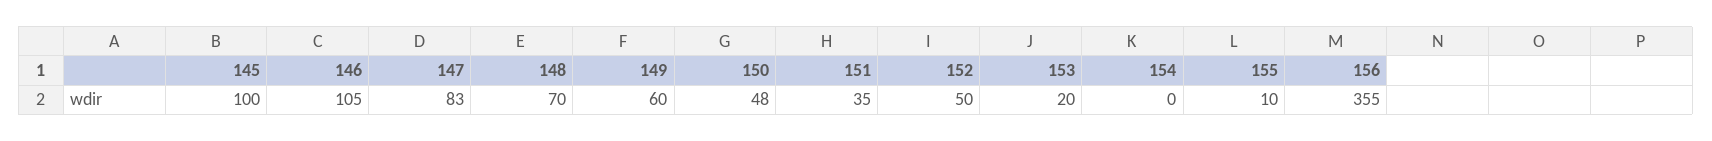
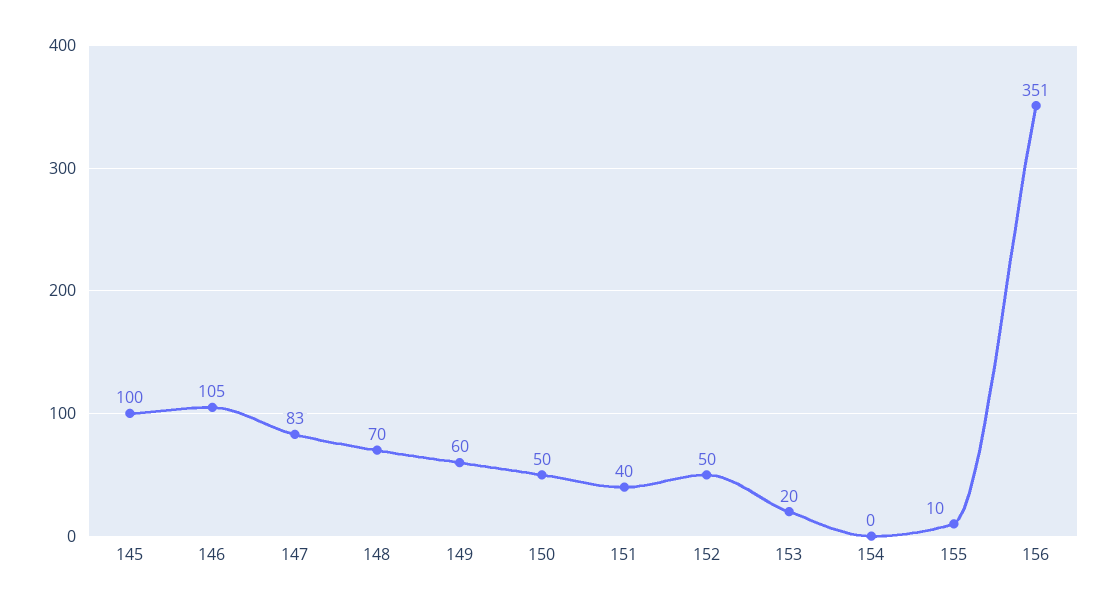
  {
    "145": 100,
    "146": 105,
    "147": 83,
    "148": 70,
    "149": 60,
-   "150": 48,
+   "150": 50,
-   "151": 35,
+   "151": 40,
    "152": 50,
    "153": 20,
    "154": 0,
    "155": 10,
-   "156": 355
+   "156": 351
  }

